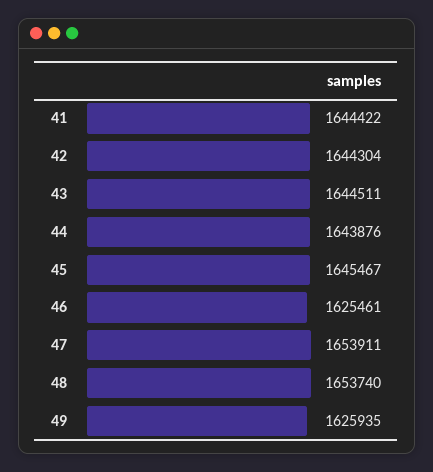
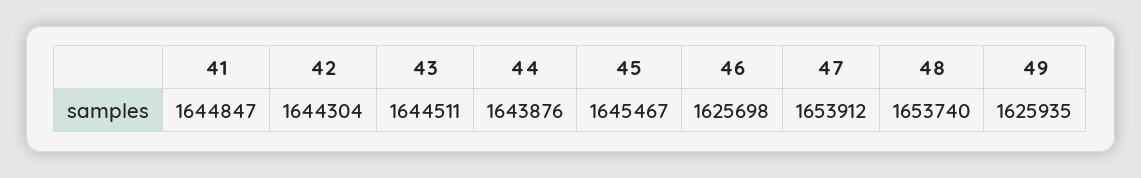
  {
-   "41": 1644422,
+   "41": 1644847,
    "42": 1644304,
    "43": 1644511,
    "44": 1643876,
    "45": 1645467,
-   "46": 1625461,
+   "46": 1625698,
-   "47": 1653911,
+   "47": 1653912,
    "48": 1653740,
    "49": 1625935
  }

